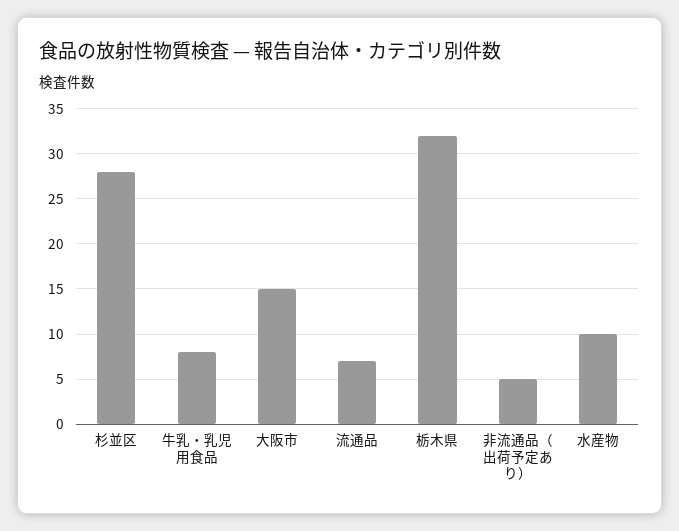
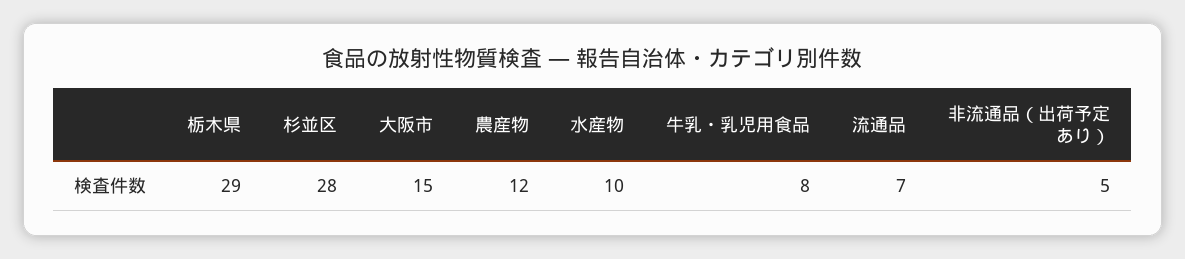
  {
    "杉並区": 28,
    "牛乳・乳児用食品": 8,
    "大阪市": 15,
    "流通品": 7,
-   "栃木県": 32,
+   "栃木県": 29,
    "非流通品（出荷予定あり）": 5,
-   "水産物": 10
+   "水産物": 10,
+   "農産物": 12
  }

